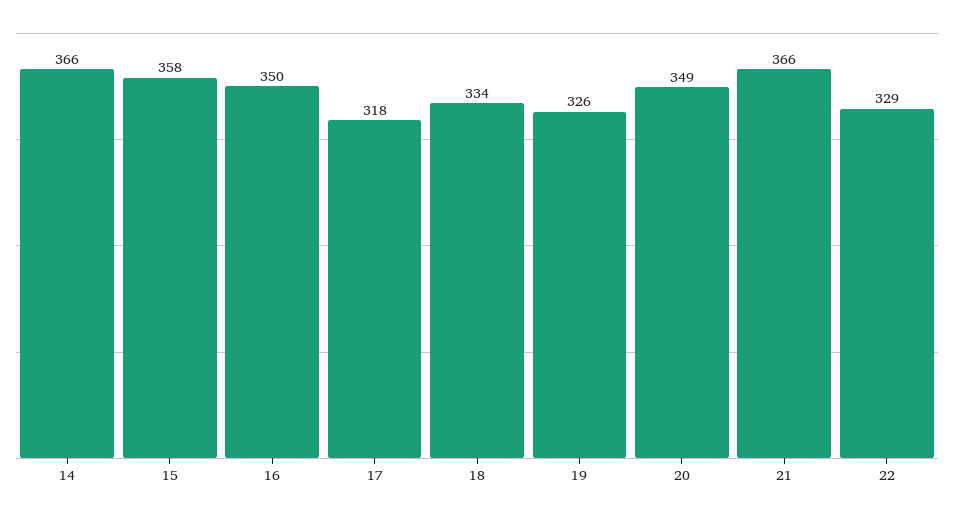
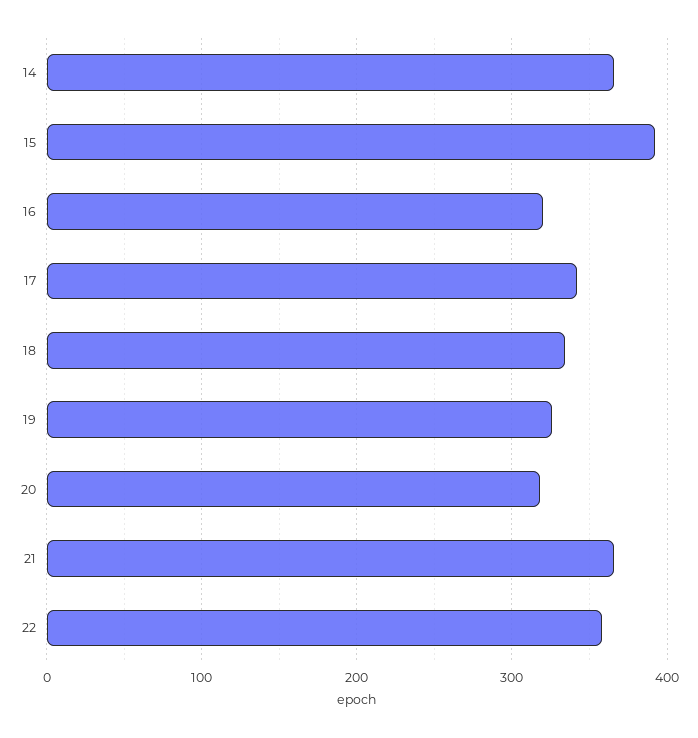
  {
    "14": 366,
-   "15": 358,
+   "15": 390,
-   "16": 350,
+   "16": 320,
-   "17": 318,
+   "17": 340,
    "18": 334,
    "19": 326,
-   "20": 349,
+   "20": 320,
    "21": 366,
-   "22": 329
+   "22": 360
  }

